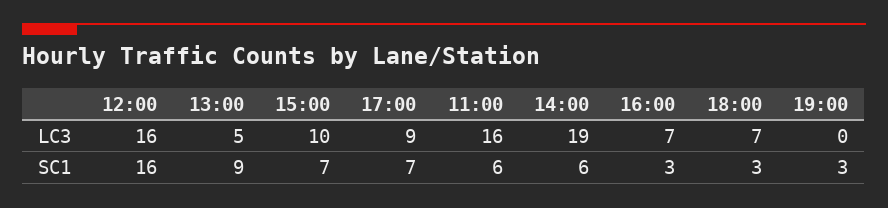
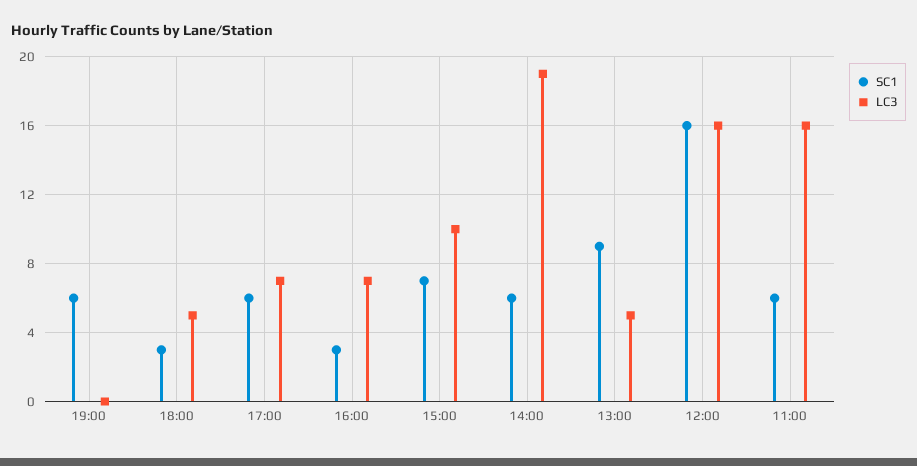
  {
    "LC3": {
      "12:00": 16,
      "13:00": 5,
      "15:00": 10,
-     "17:00": 9,
+     "17:00": 7,
      "11:00": 16,
      "14:00": 19,
      "16:00": 7,
-     "18:00": 7,
+     "18:00": 5,
      "19:00": 0
    },
    "SC1": {
      "12:00": 16,
      "13:00": 9,
      "15:00": 7,
-     "17:00": 7,
+     "17:00": 6,
      "11:00": 6,
      "14:00": 6,
      "16:00": 3,
      "18:00": 3,
-     "19:00": 3
+     "19:00": 6
    }
  }

